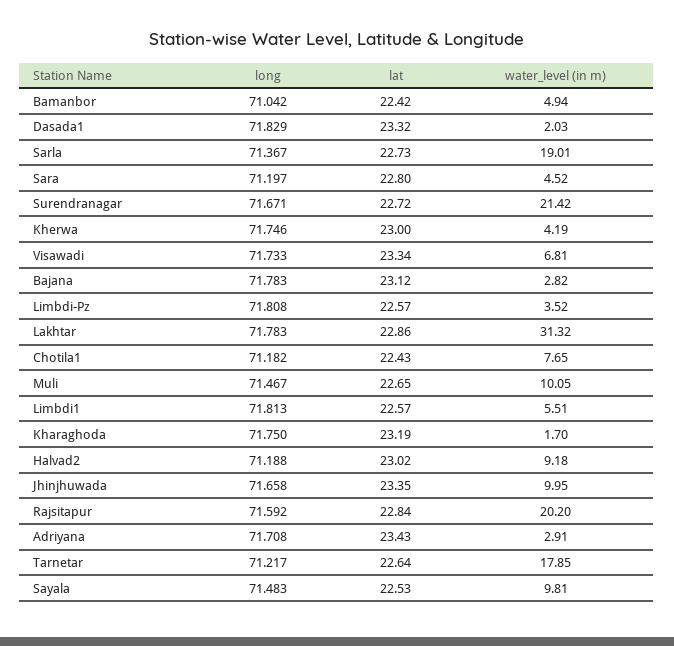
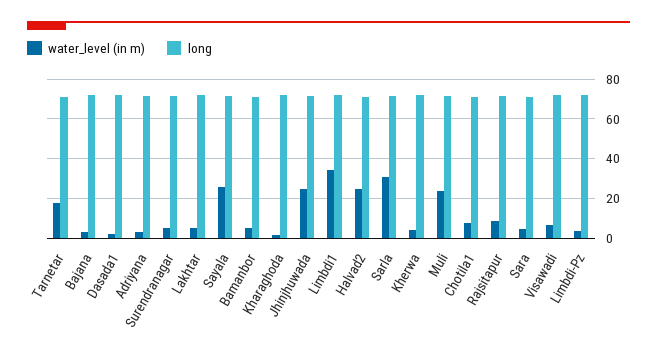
  {
    "long": {
      "Bamanbor": 71.042,
      "Dasada1": 71.829,
      "Sarla": 71.367,
      "Sara": 71.197,
      "Surendranagar": 71.671,
      "Kherwa": 71.746,
      "Visawadi": 71.733,
      "Bajana": 71.783,
      "Limbdi-Pz": 71.808,
      "Lakhtar": 71.783,
      "Chotila1": 71.182,
      "Muli": 71.467,
      "Limbdi1": 71.813,
      "Kharaghoda": 71.75,
      "Halvad2": 71.188,
      "Jhinjhuwada": 71.658,
      "Rajsitapur": 71.592,
      "Adriyana": 71.708,
      "Tarnetar": 71.217,
      "Sayala": 71.483
    },
-   "lat": {
-     "Bamanbor": 22.42,
-     "Dasada1": 23.32,
-     "Sarla": 22.73,
-     "Sara": 22.8,
-     "Surendranagar": 22.72,
-     "Kherwa": 23,
-     "Visawadi": 23.34,
-     "Bajana": 23.12,
-     "Limbdi-Pz": 22.57,
-     "Lakhtar": 22.86,
-     "Chotila1": 22.43,
-     "Muli": 22.65,
-     "Limbdi1": 22.57,
-     "Kharaghoda": 23.19,
-     "Halvad2": 23.02,
-     "Jhinjhuwada": 23.35,
-     "Rajsitapur": 22.84,
-     "Adriyana": 23.43,
-     "Tarnetar": 22.64,
-     "Sayala": 22.53
-   },
    "water_level (in m)": {
      "Bamanbor": 4.94,
      "Dasada1": 2.03,
-     "Sarla": 19.01,
+     "Sarla": 30,
      "Sara": 4.52,
-     "Surendranagar": 21.42,
+     "Surendranagar": 5,
      "Kherwa": 4.19,
      "Visawadi": 6.81,
      "Bajana": 2.82,
      "Limbdi-Pz": 3.52,
-     "Lakhtar": 31.32,
+     "Lakhtar": 5,
      "Chotila1": 7.65,
-     "Muli": 10.05,
+     "Muli": 25,
-     "Limbdi1": 5.51,
+     "Limbdi1": 35,
      "Kharaghoda": 1.7,
-     "Halvad2": 9.18,
+     "Halvad2": 25,
-     "Jhinjhuwada": 9.95,
+     "Jhinjhuwada": 25,
-     "Rajsitapur": 20.2,
+     "Rajsitapur": 10,
      "Adriyana": 2.91,
      "Tarnetar": 17.85,
-     "Sayala": 9.81
+     "Sayala": 25
    }
  }

